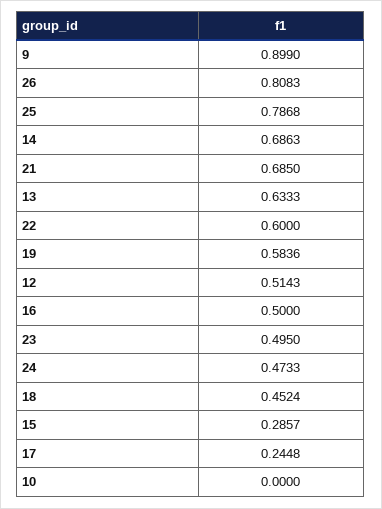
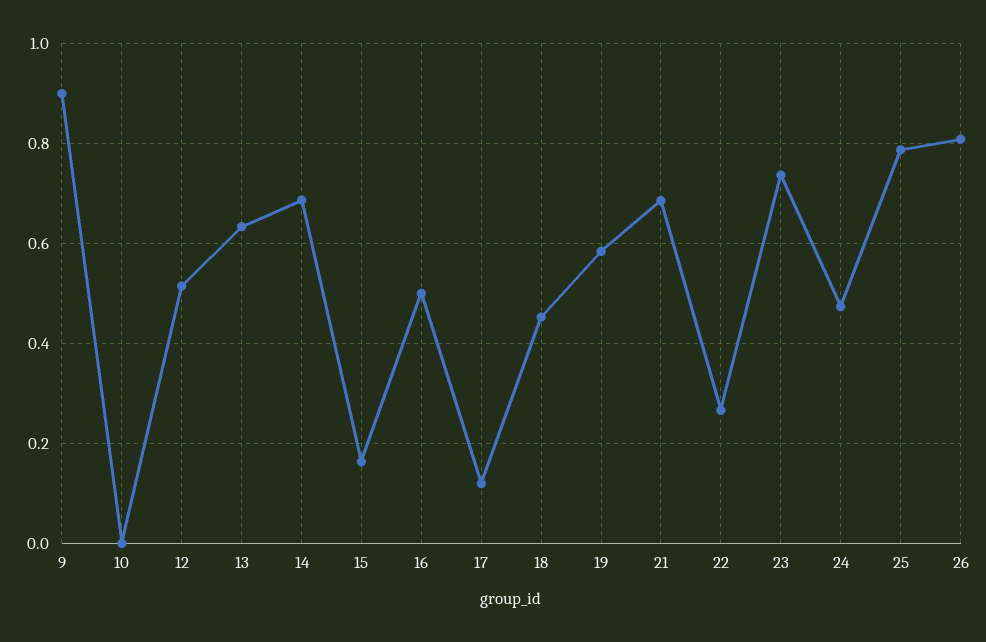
  {
    "9": 0.899,
    "26": 0.8083,
    "25": 0.7868,
    "14": 0.6863,
    "21": 0.685,
    "13": 0.6333,
-   "22": 0.6,
+   "22": 0.26,
    "19": 0.5836,
    "12": 0.5143,
    "16": 0.5,
-   "23": 0.495,
+   "23": 0.74,
    "24": 0.4733,
    "18": 0.4524,
-   "15": 0.2857,
+   "15": 0.16,
-   "17": 0.2448,
+   "17": 0.12,
    "10": 0
  }

